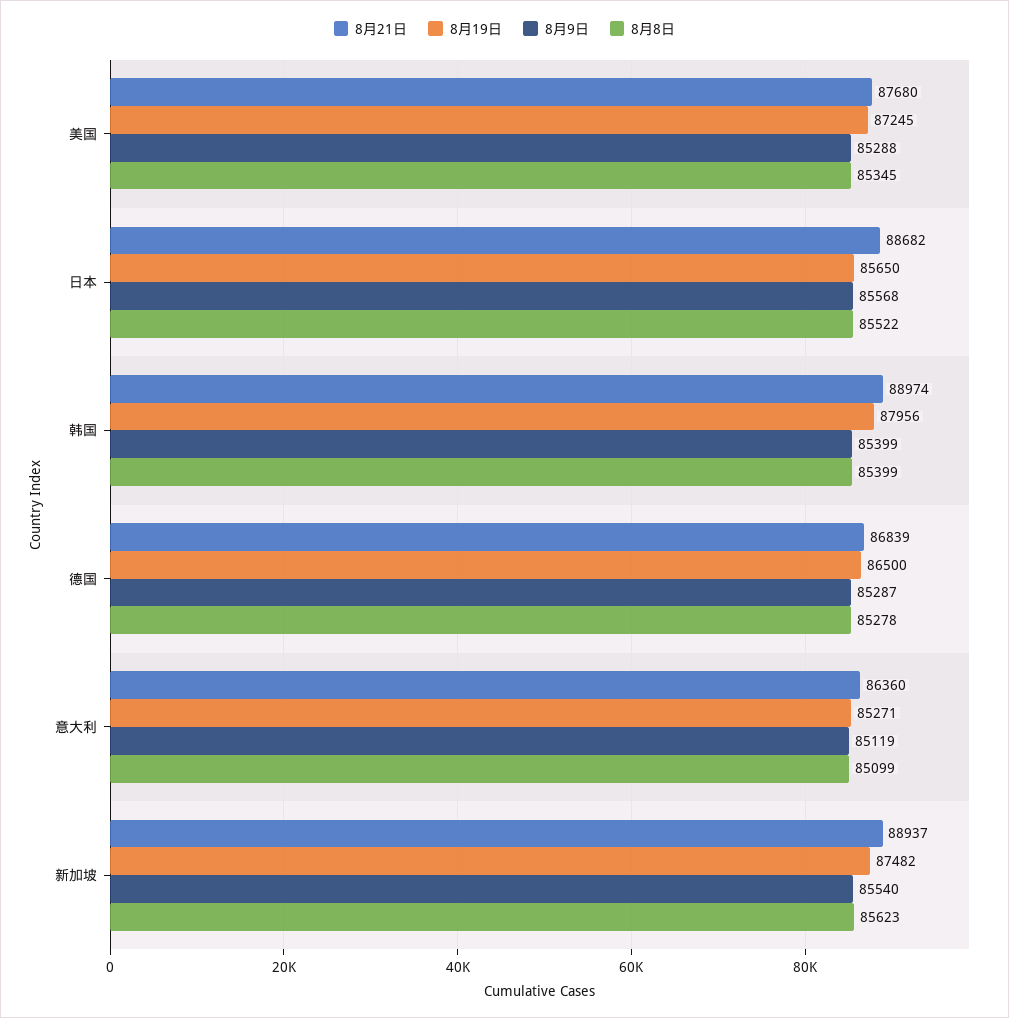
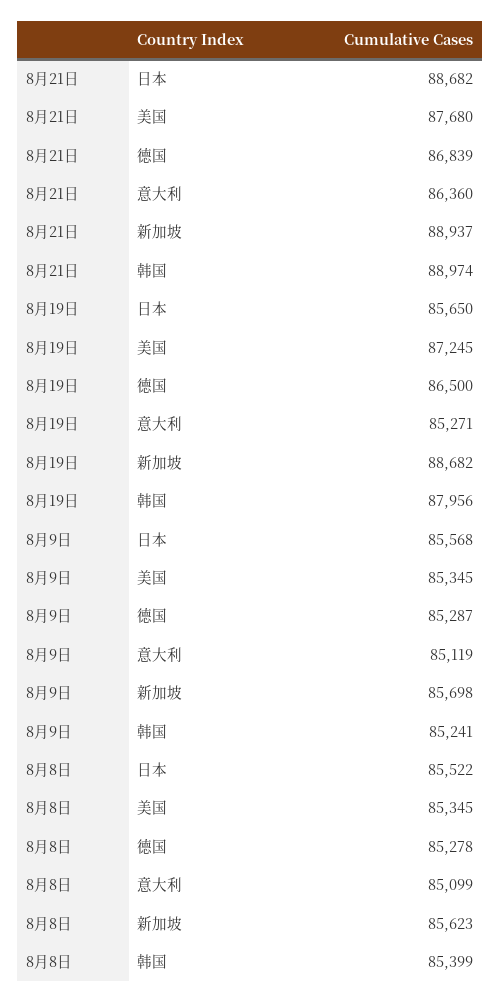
  {
    "8月21日": {
      "美国": 87680,
      "日本": 88682,
      "韩国": 88974,
      "德国": 86839,
      "意大利": 86360,
      "新加坡": 88937
    },
    "8月19日": {
      "美国": 87245,
      "日本": 85650,
      "韩国": 87956,
      "德国": 86500,
      "意大利": 85271,
-     "新加坡": 87482
+     "新加坡": 88682
    },
    "8月9日": {
-     "美国": 85288,
+     "美国": 85345,
      "日本": 85568,
-     "韩国": 85399,
+     "韩国": 85241,
      "德国": 85287,
      "意大利": 85119,
-     "新加坡": 85540
+     "新加坡": 85698
    },
    "8月8日": {
      "美国": 85345,
      "日本": 85522,
      "韩国": 85399,
      "德国": 85278,
      "意大利": 85099,
      "新加坡": 85623
    }
  }

